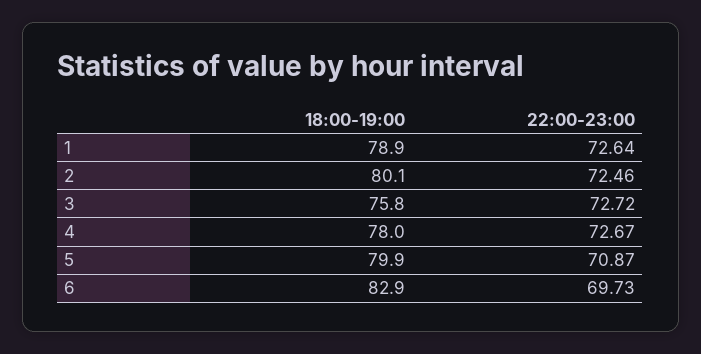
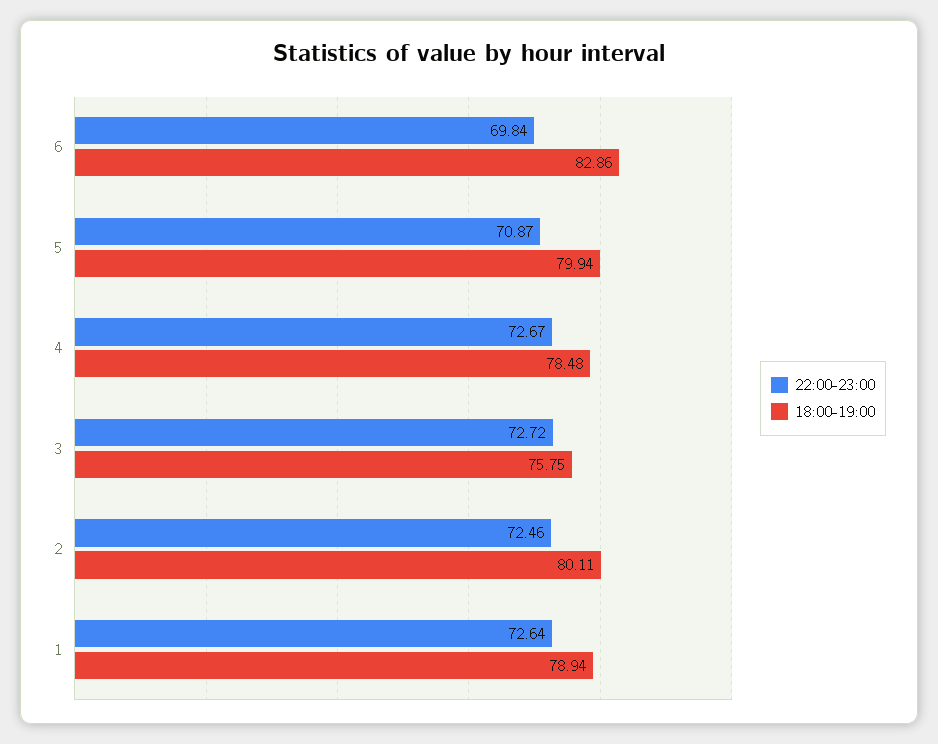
  {
    "18:00-19:00": {
      "1": 78.94,
      "2": 80.11,
      "3": 75.75,
-     "4": 78,
+     "4": 78.48,
      "5": 79.94,
      "6": 82.86
    },
    "22:00-23:00": {
      "1": 72.64,
      "2": 72.46,
      "3": 72.72,
      "4": 72.67,
      "5": 70.87,
-     "6": 69.73
+     "6": 69.84
    }
  }

